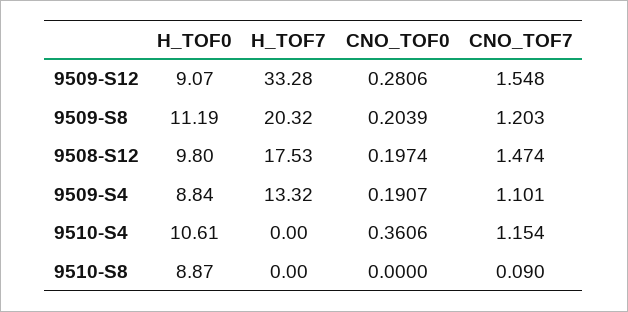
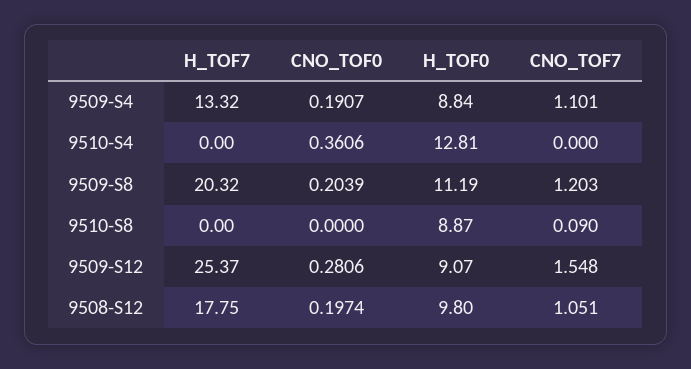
  {
    "H_TOF0": {
      "9509-S12": 9.07,
      "9509-S8": 11.19,
      "9508-S12": 9.8,
      "9509-S4": 8.84,
-     "9510-S4": 10.61,
+     "9510-S4": 12.81,
      "9510-S8": 8.87
    },
    "H_TOF7": {
-     "9509-S12": 33.28,
+     "9509-S12": 25.37,
      "9509-S8": 20.32,
-     "9508-S12": 17.53,
+     "9508-S12": 17.75,
      "9509-S4": 13.32,
      "9510-S4": 0,
      "9510-S8": 0
    },
    "CNO_TOF0": {
      "9509-S12": 0.2806,
      "9509-S8": 0.2039,
      "9508-S12": 0.1974,
      "9509-S4": 0.1907,
      "9510-S4": 0.3606,
      "9510-S8": 0
    },
    "CNO_TOF7": {
      "9509-S12": 1.548,
      "9509-S8": 1.203,
-     "9508-S12": 1.474,
+     "9508-S12": 1.051,
      "9509-S4": 1.101,
-     "9510-S4": 1.154,
+     "9510-S4": 0,
      "9510-S8": 0.09
    }
  }

